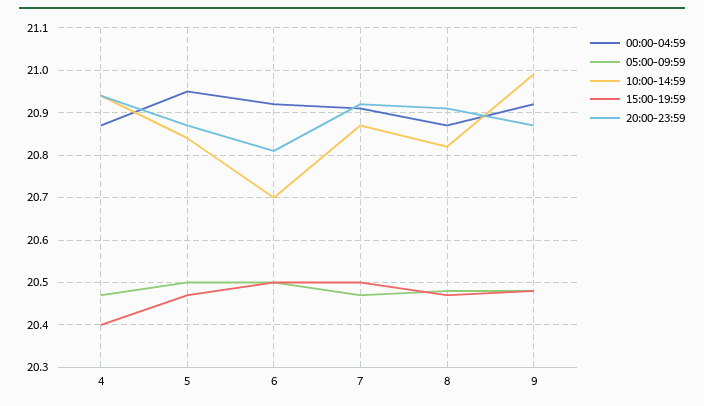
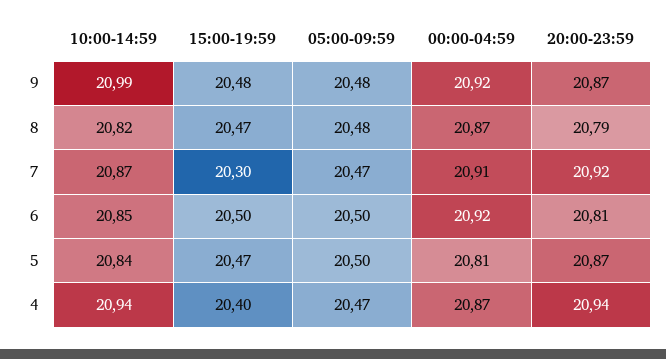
  {
    "00:00-04:59": {
      "4": 20.87,
-     "5": 20.95,
+     "5": 20.81,
      "6": 20.92,
      "7": 20.91,
      "8": 20.87,
      "9": 20.92
    },
    "05:00-09:59": {
      "4": 20.47,
      "5": 20.5,
      "6": 20.5,
      "7": 20.47,
      "8": 20.48,
      "9": 20.48
    },
    "10:00-14:59": {
      "4": 20.94,
      "5": 20.84,
-     "6": 20.7,
+     "6": 20.85,
      "7": 20.87,
      "8": 20.82,
      "9": 20.99
    },
    "15:00-19:59": {
      "4": 20.4,
      "5": 20.47,
      "6": 20.5,
-     "7": 20.5,
+     "7": 20.3,
      "8": 20.47,
      "9": 20.48
    },
    "20:00-23:59": {
      "4": 20.94,
      "5": 20.87,
      "6": 20.81,
      "7": 20.92,
-     "8": 20.9,
+     "8": 20.79,
      "9": 20.87
    }
  }

